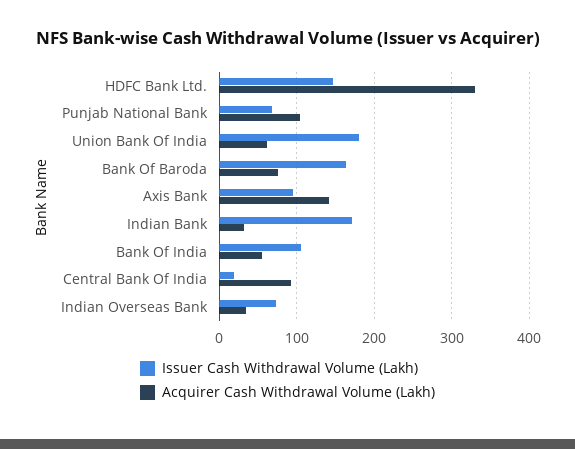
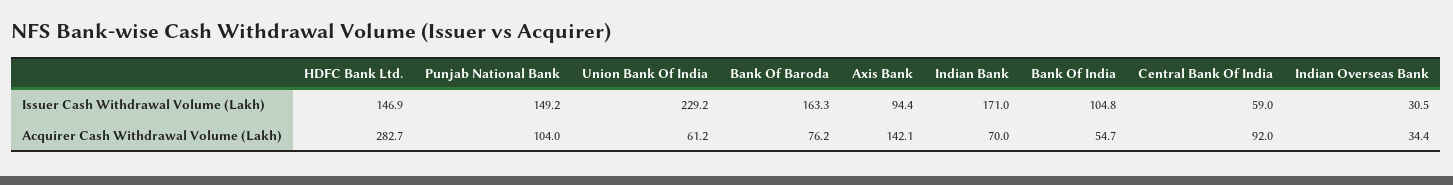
  {
    "Issuer Cash Withdrawal Volume (Lakh)": {
      "HDFC Bank Ltd.": 146.9,
-     "Punjab National Bank": 70,
+     "Punjab National Bank": 149.2,
-     "Union Bank Of India": 180,
+     "Union Bank Of India": 229.2,
      "Bank Of Baroda": 163.3,
      "Axis Bank": 94.4,
      "Indian Bank": 171,
      "Bank Of India": 104.8,
-     "Central Bank Of India": 20,
+     "Central Bank Of India": 59,
-     "Indian Overseas Bank": 70
+     "Indian Overseas Bank": 30.5
    },
    "Acquirer Cash Withdrawal Volume (Lakh)": {
-     "HDFC Bank Ltd.": 330,
+     "HDFC Bank Ltd.": 282.7,
      "Punjab National Bank": 104,
      "Union Bank Of India": 61.2,
      "Bank Of Baroda": 76.2,
      "Axis Bank": 142.1,
-     "Indian Bank": 30,
+     "Indian Bank": 70,
      "Bank Of India": 54.7,
      "Central Bank Of India": 92,
      "Indian Overseas Bank": 34.4
    }
  }

